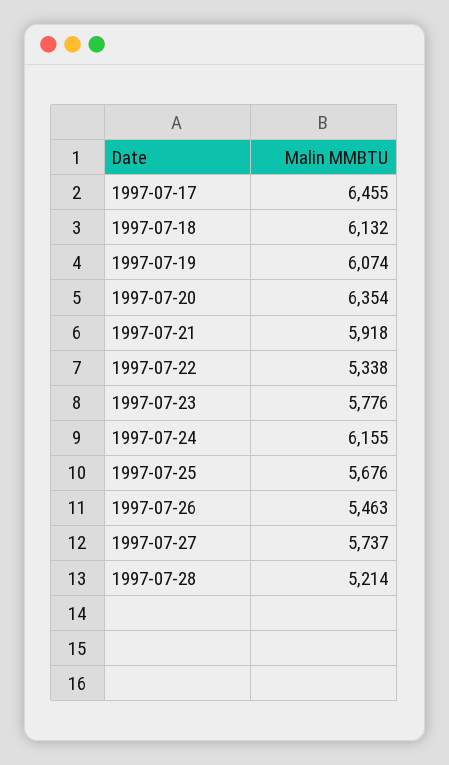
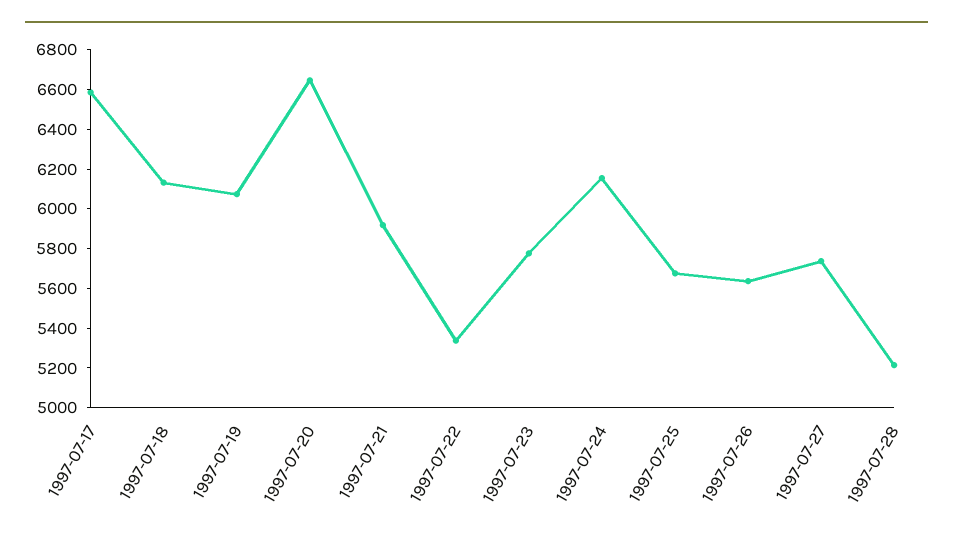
  {
-   "1997-07-17": 6455,
+   "1997-07-17": 6600,
    "1997-07-18": 6132,
    "1997-07-19": 6074,
-   "1997-07-20": 6354,
+   "1997-07-20": 6650,
    "1997-07-21": 5918,
    "1997-07-22": 5338,
    "1997-07-23": 5776,
    "1997-07-24": 6155,
    "1997-07-25": 5676,
-   "1997-07-26": 5463,
+   "1997-07-26": 5650,
    "1997-07-27": 5737,
    "1997-07-28": 5214
  }

